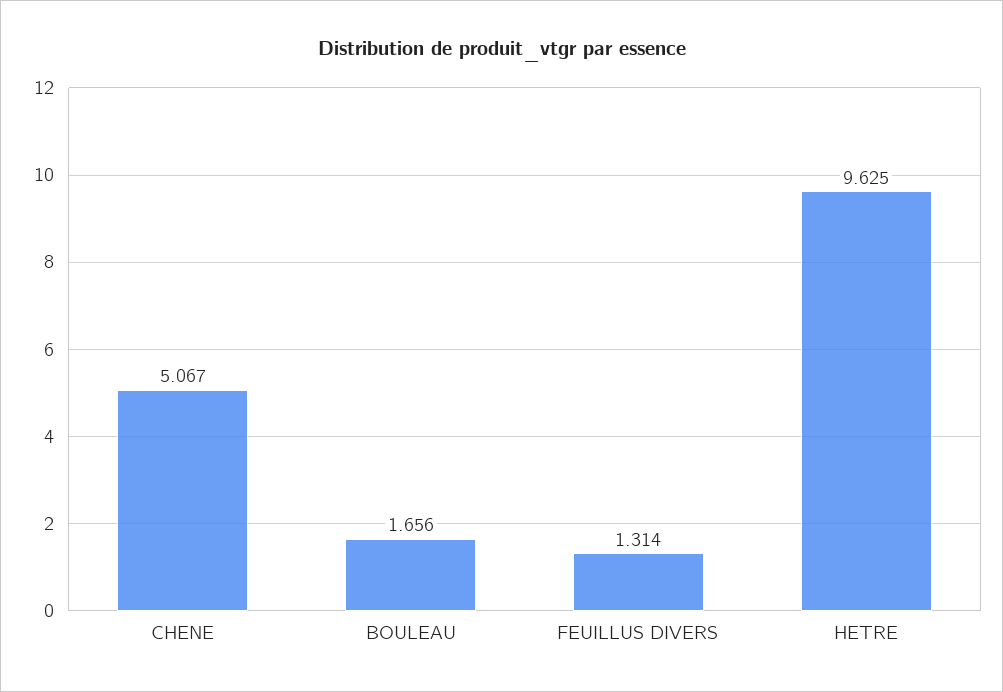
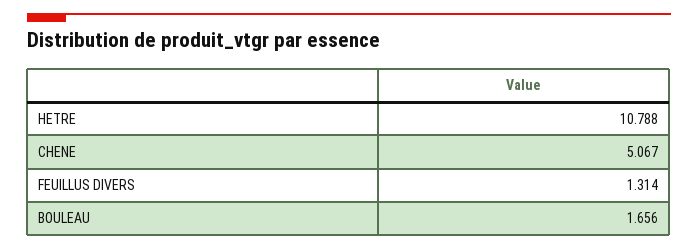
  {
    "CHENE": 5.067,
    "BOULEAU": 1.656,
    "FEUILLUS DIVERS": 1.314,
-   "HETRE": 9.625
+   "HETRE": 10.788
  }

